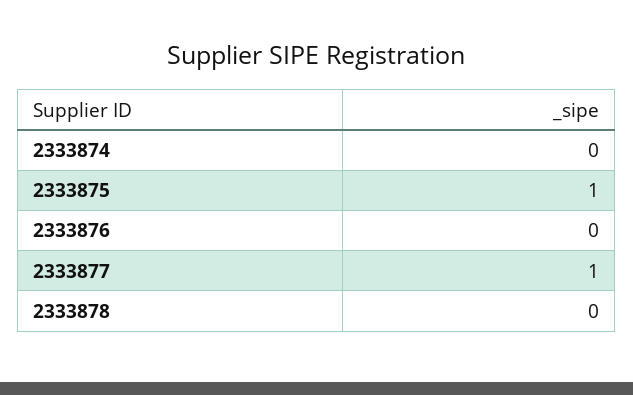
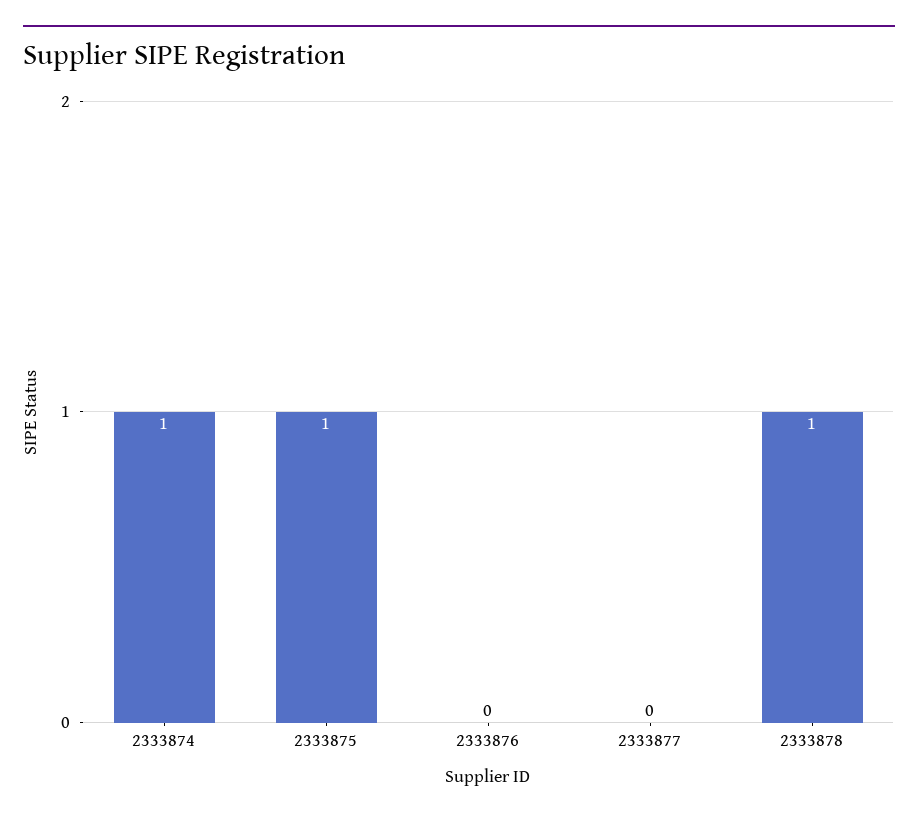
  {
-   "2333874": 0,
+   "2333874": 1,
    "2333875": 1,
    "2333876": 0,
-   "2333877": 1,
+   "2333877": 0,
-   "2333878": 0
+   "2333878": 1
  }

